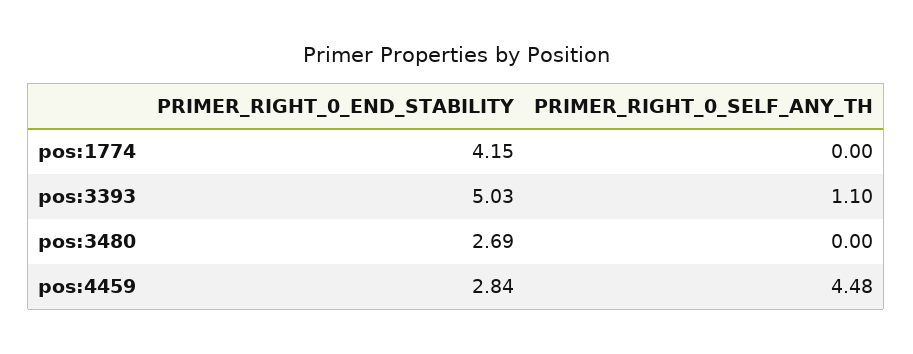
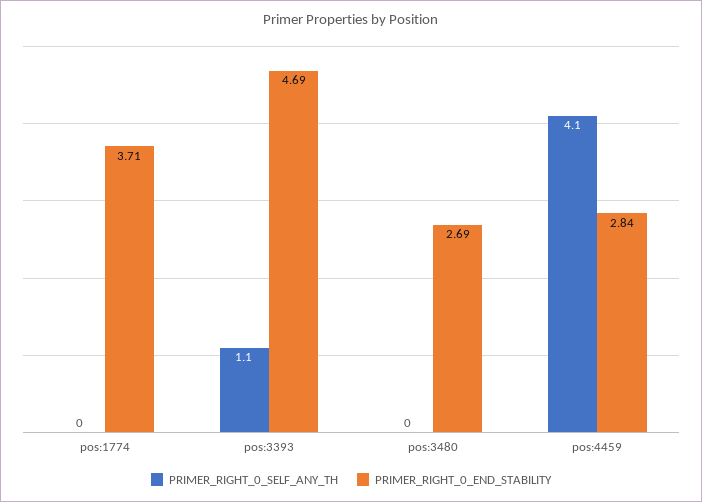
  {
    "PRIMER_RIGHT_0_END_STABILITY": {
-     "pos:1774": 4.15,
+     "pos:1774": 3.71,
-     "pos:3393": 5.03,
+     "pos:3393": 4.69,
      "pos:3480": 2.69,
      "pos:4459": 2.84
    },
    "PRIMER_RIGHT_0_SELF_ANY_TH": {
      "pos:1774": 0,
      "pos:3393": 1.1,
      "pos:3480": 0,
-     "pos:4459": 4.48
+     "pos:4459": 4.1
    }
  }

